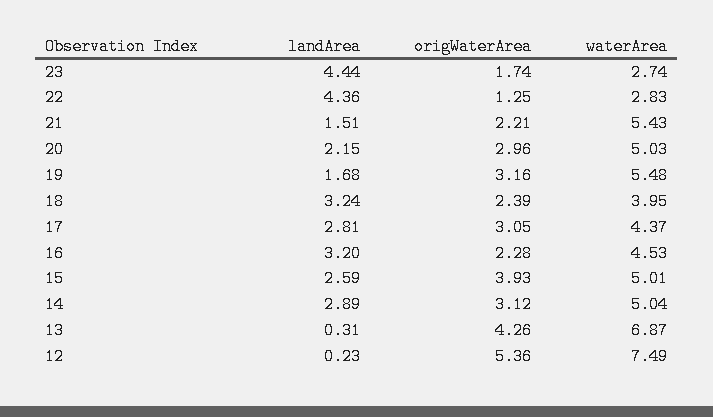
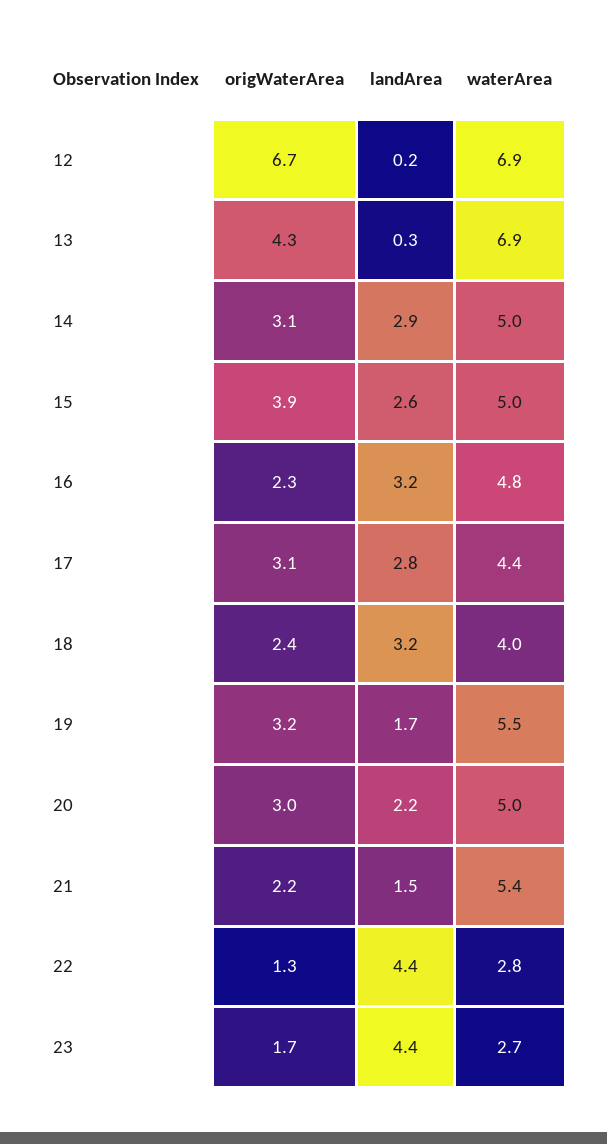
  {
    "landArea": {
      "23": 4.44,
      "22": 4.36,
      "21": 1.51,
      "20": 2.15,
      "19": 1.68,
      "18": 3.24,
      "17": 2.81,
      "16": 3.2,
      "15": 2.59,
      "14": 2.89,
      "13": 0.31,
      "12": 0.23
    },
    "origWaterArea": {
      "23": 1.74,
      "22": 1.25,
      "21": 2.21,
      "20": 2.96,
      "19": 3.16,
      "18": 2.39,
      "17": 3.05,
      "16": 2.28,
      "15": 3.93,
      "14": 3.12,
      "13": 4.26,
-     "12": 5.36
+     "12": 6.7
    },
    "waterArea": {
      "23": 2.74,
      "22": 2.83,
      "21": 5.43,
      "20": 5.03,
      "19": 5.48,
      "18": 3.95,
      "17": 4.37,
-     "16": 4.53,
+     "16": 4.8,
      "15": 5.01,
      "14": 5.04,
      "13": 6.87,
-     "12": 7.49
+     "12": 6.9
    }
  }

